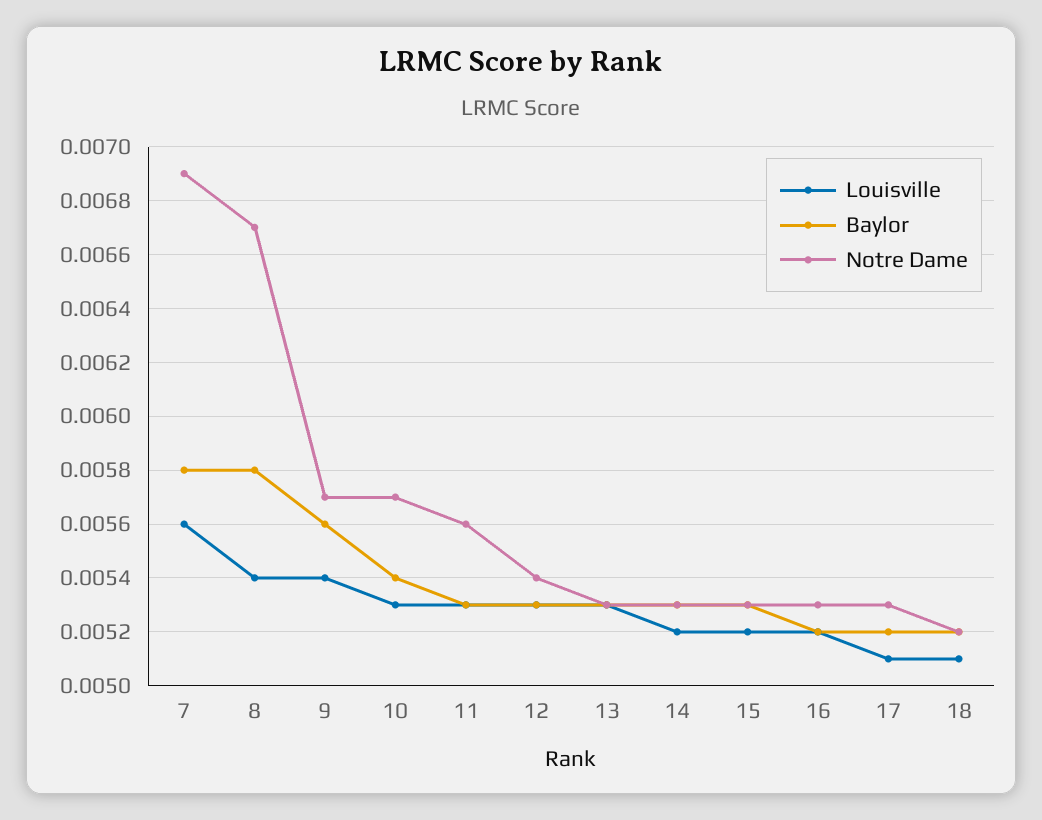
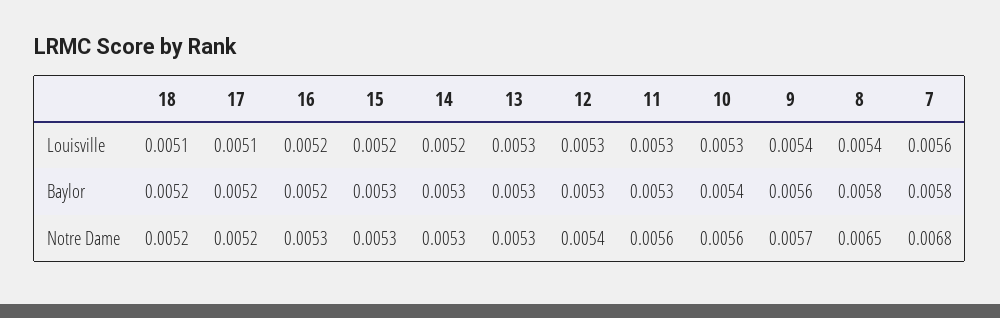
  {
    "Louisville": {
      "7": 0.0056,
      "8": 0.0054,
      "9": 0.0054,
      "10": 0.0053,
      "11": 0.0053,
      "12": 0.0053,
      "13": 0.0053,
      "14": 0.0052,
      "15": 0.0052,
      "16": 0.0052,
      "17": 0.0051,
      "18": 0.0051
    },
    "Baylor": {
      "7": 0.0058,
      "8": 0.0058,
      "9": 0.0056,
      "10": 0.0054,
      "11": 0.0053,
      "12": 0.0053,
      "13": 0.0053,
      "14": 0.0053,
      "15": 0.0053,
      "16": 0.0052,
      "17": 0.0052,
      "18": 0.0052
    },
    "Notre Dame": {
-     "7": 0.0069,
+     "7": 0.0068,
-     "8": 0.0067,
+     "8": 0.0065,
      "9": 0.0057,
-     "10": 0.0057,
+     "10": 0.0056,
      "11": 0.0056,
      "12": 0.0054,
      "13": 0.0053,
      "14": 0.0053,
      "15": 0.0053,
      "16": 0.0053,
-     "17": 0.0053,
+     "17": 0.0052,
      "18": 0.0052
    }
  }

